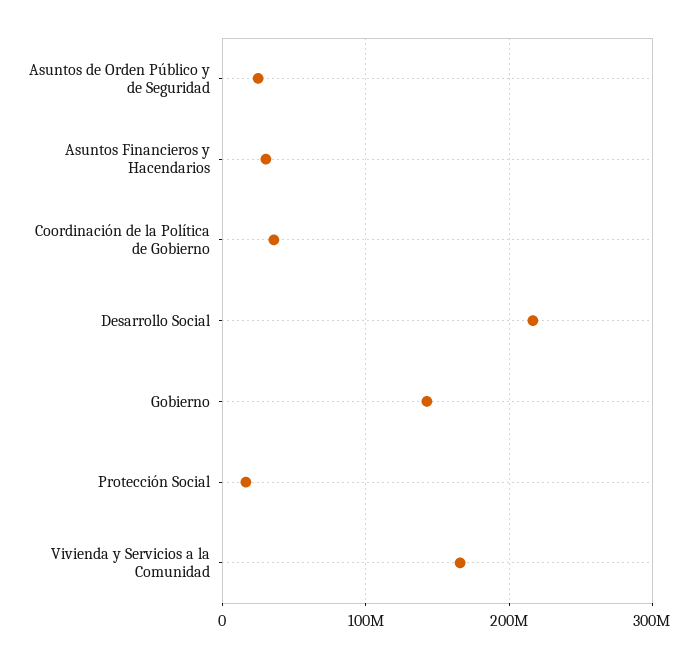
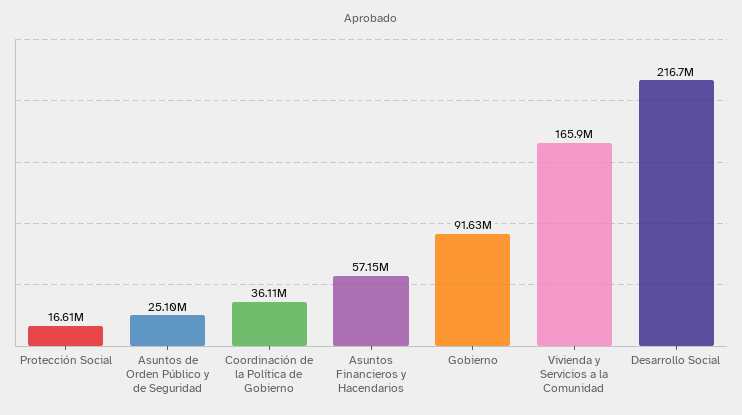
  {
    "Asuntos de Orden Público y de Seguridad": 25100000,
-   "Asuntos Financieros y Hacendarios": 30000000,
+   "Asuntos Financieros y Hacendarios": 57150000,
    "Coordinación de la Política de Gobierno": 36110000,
    "Desarrollo Social": 216700000,
-   "Gobierno": 140000000,
+   "Gobierno": 91630000,
    "Protección Social": 16610000,
    "Vivienda y Servicios a la Comunidad": 165900000
  }

